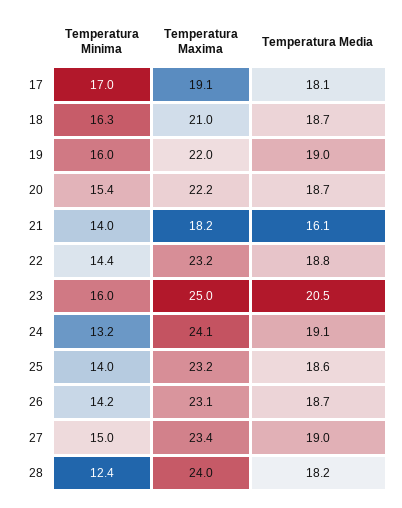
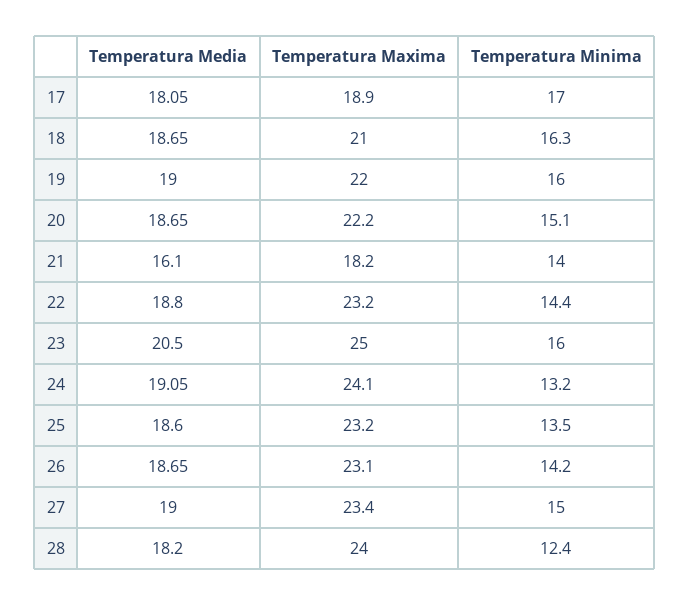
  {
    "Temperatura Minima": {
      "17": 17,
      "18": 16.3,
      "19": 16,
-     "20": 15.4,
+     "20": 15.1,
      "21": 14,
      "22": 14.4,
      "23": 16,
      "24": 13.2,
-     "25": 14,
+     "25": 13.5,
      "26": 14.2,
      "27": 15,
      "28": 12.4
    },
    "Temperatura Maxima": {
-     "17": 19.1,
+     "17": 18.9,
      "18": 21,
      "19": 22,
      "20": 22.2,
      "21": 18.2,
      "22": 23.2,
      "23": 25,
      "24": 24.1,
      "25": 23.2,
      "26": 23.1,
      "27": 23.4,
      "28": 24
    },
    "Temperatura Media": {
      "17": 18.05,
      "18": 18.65,
      "19": 19,
      "20": 18.65,
      "21": 16.1,
      "22": 18.8,
      "23": 20.5,
      "24": 19.05,
      "25": 18.6,
      "26": 18.65,
      "27": 19,
      "28": 18.2
    }
  }

